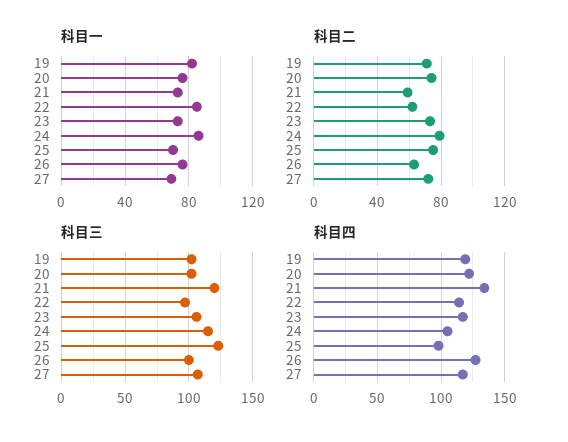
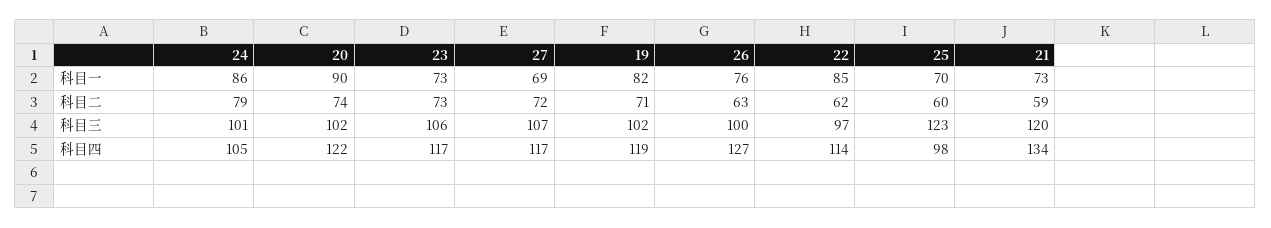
  {
    "科目一": {
      "19": 82,
-     "20": 75,
+     "20": 90,
      "21": 73,
      "22": 85,
      "23": 73,
      "24": 86,
      "25": 70,
      "26": 76,
      "27": 69
    },
    "科目二": {
      "19": 71,
      "20": 74,
      "21": 59,
      "22": 62,
      "23": 73,
      "24": 79,
-     "25": 75,
+     "25": 60,
      "26": 63,
      "27": 72
    },
    "科目三": {
      "19": 102,
      "20": 102,
      "21": 120,
      "22": 97,
      "23": 106,
-     "24": 115,
+     "24": 101,
      "25": 123,
      "26": 100,
      "27": 107
    },
    "科目四": {
      "19": 119,
      "20": 122,
      "21": 134,
      "22": 114,
      "23": 117,
      "24": 105,
      "25": 98,
      "26": 127,
      "27": 117
    }
  }

